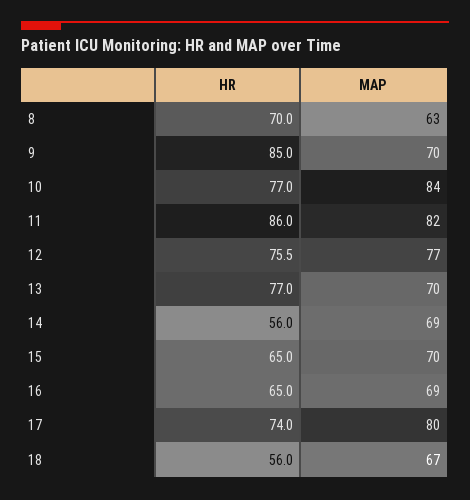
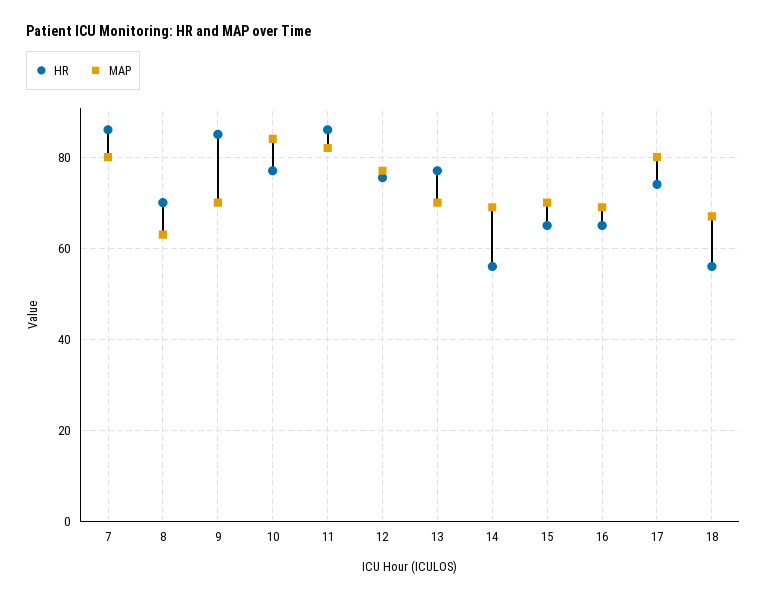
  {
    "HR": {
      "8": 70,
      "9": 85,
      "10": 77,
      "11": 86,
      "12": 75.5,
      "13": 77,
      "14": 56,
      "15": 65,
      "16": 65,
      "17": 74,
-     "18": 56
+     "18": 56,
+     "7": 86
    },
    "MAP": {
      "8": 63,
      "9": 70,
      "10": 84,
      "11": 82,
      "12": 77,
      "13": 70,
      "14": 69,
      "15": 70,
      "16": 69,
      "17": 80,
-     "18": 67
+     "18": 67,
+     "7": 80
    }
  }

